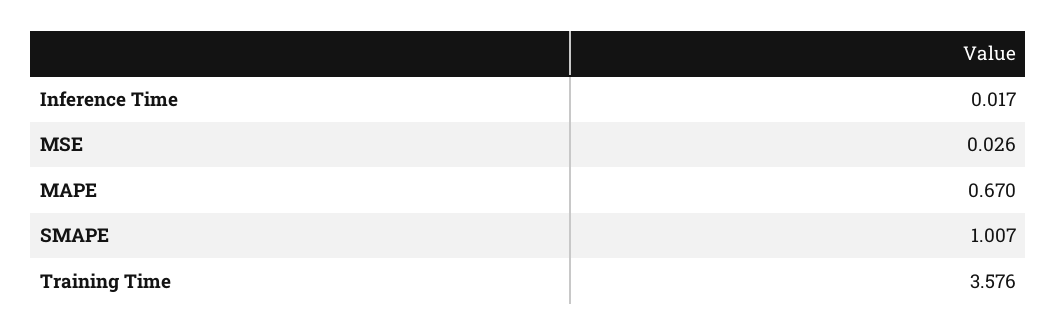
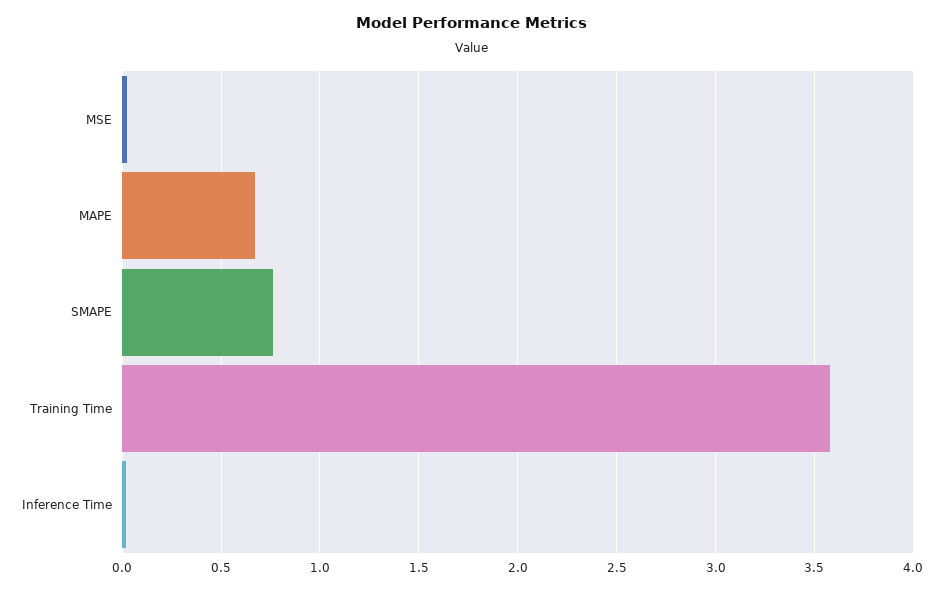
  {
    "Inference Time": 0.017,
    "MSE": 0.026,
    "MAPE": 0.67,
-   "SMAPE": 1.007,
+   "SMAPE": 0.75,
    "Training Time": 3.576
  }

